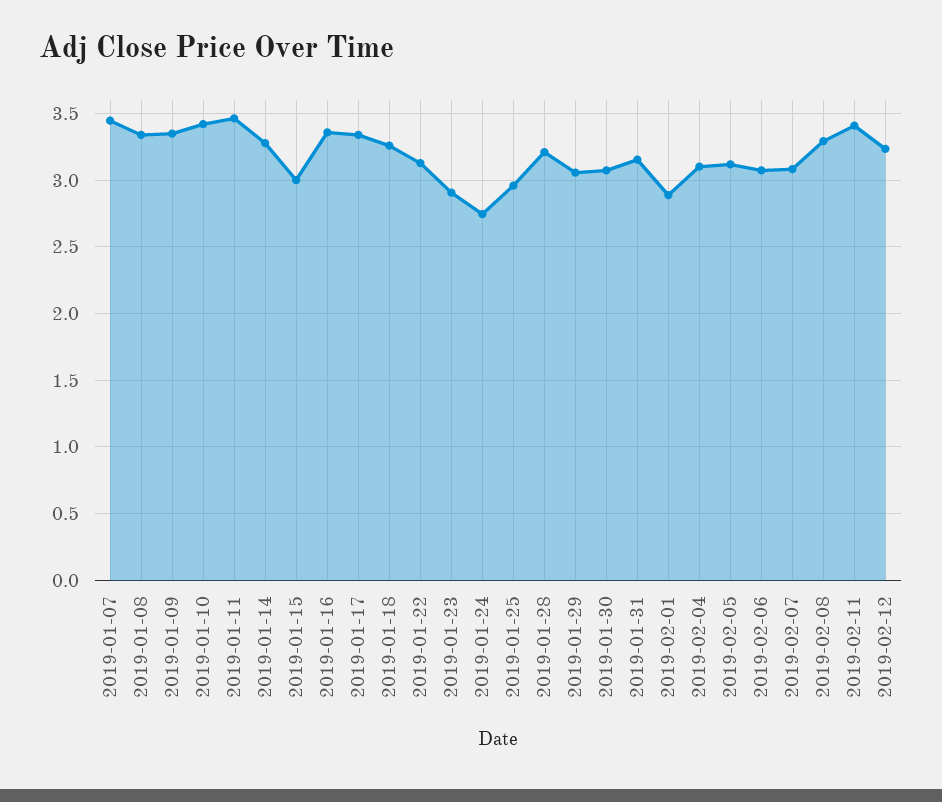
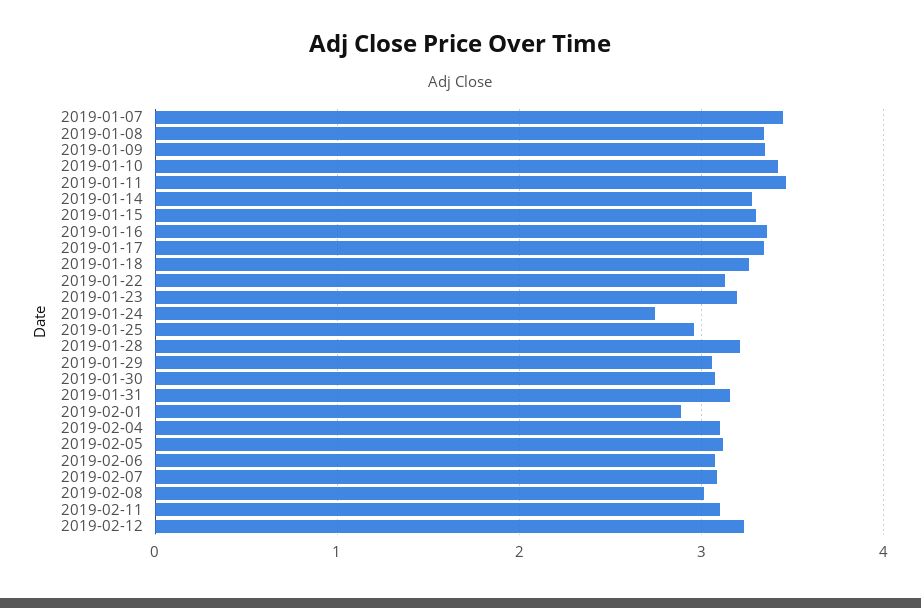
  {
    "2019-01-07": 3.45,
    "2019-01-08": 3.35,
    "2019-01-09": 3.35,
    "2019-01-10": 3.4,
    "2019-01-11": 3.45,
    "2019-01-14": 3.3,
-   "2019-01-15": 3,
+   "2019-01-15": 3.3,
    "2019-01-16": 3.35,
    "2019-01-17": 3.35,
    "2019-01-18": 3.25,
    "2019-01-22": 3.15,
-   "2019-01-23": 2.9,
+   "2019-01-23": 3.2,
    "2019-01-24": 2.75,
    "2019-01-25": 2.95,
    "2019-01-28": 3.2,
    "2019-01-29": 3.05,
    "2019-01-30": 3.05,
    "2019-01-31": 3.15,
    "2019-02-01": 2.9,
    "2019-02-04": 3.1,
    "2019-02-05": 3.1,
    "2019-02-06": 3.05,
    "2019-02-07": 3.1,
-   "2019-02-08": 3.3,
+   "2019-02-08": 3,
-   "2019-02-11": 3.4,
+   "2019-02-11": 3.1,
    "2019-02-12": 3.25
  }

